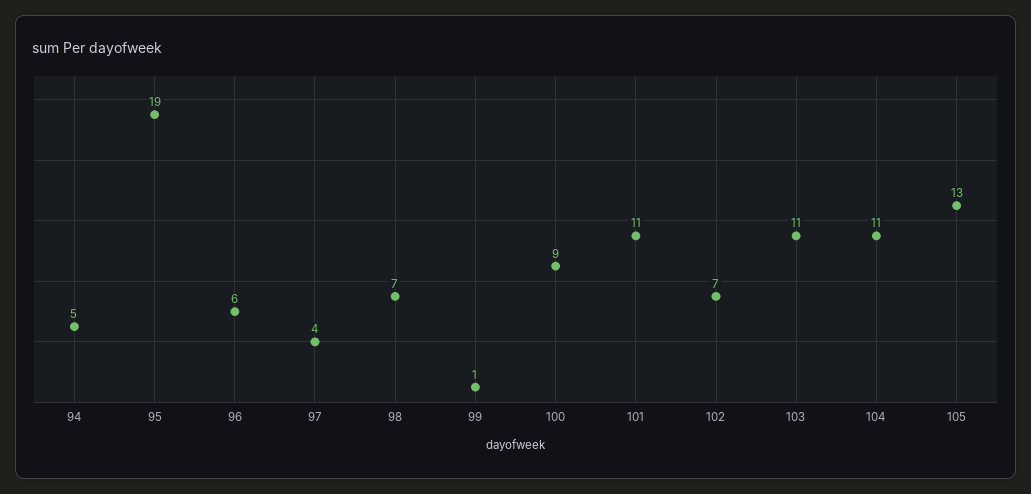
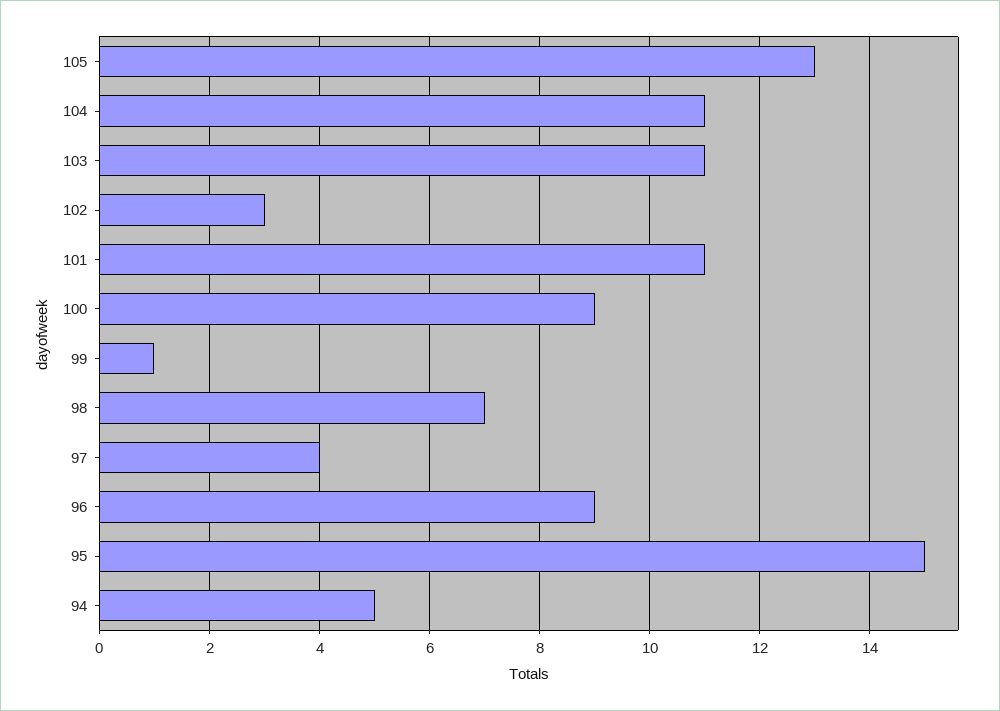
  {
    "94": 5,
-   "95": 19,
+   "95": 15,
-   "96": 6,
+   "96": 9,
    "97": 4,
    "98": 7,
    "99": 1,
    "100": 9,
    "101": 11,
-   "102": 7,
+   "102": 3,
    "103": 11,
    "104": 11,
    "105": 13
  }

